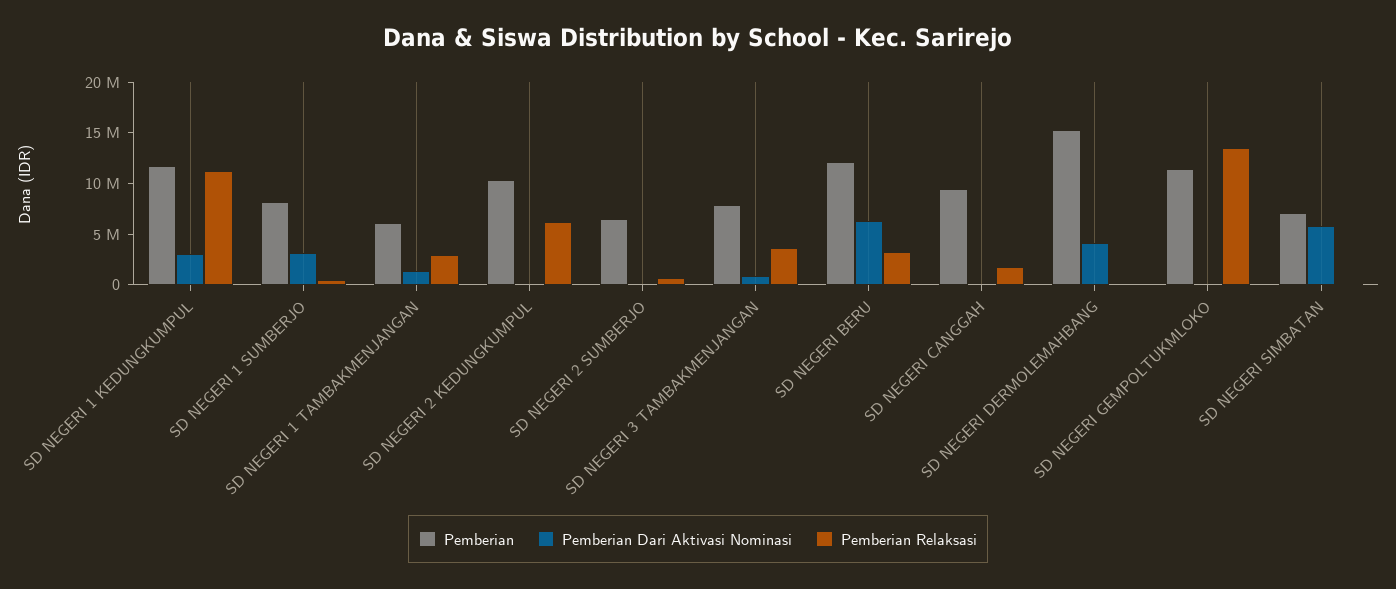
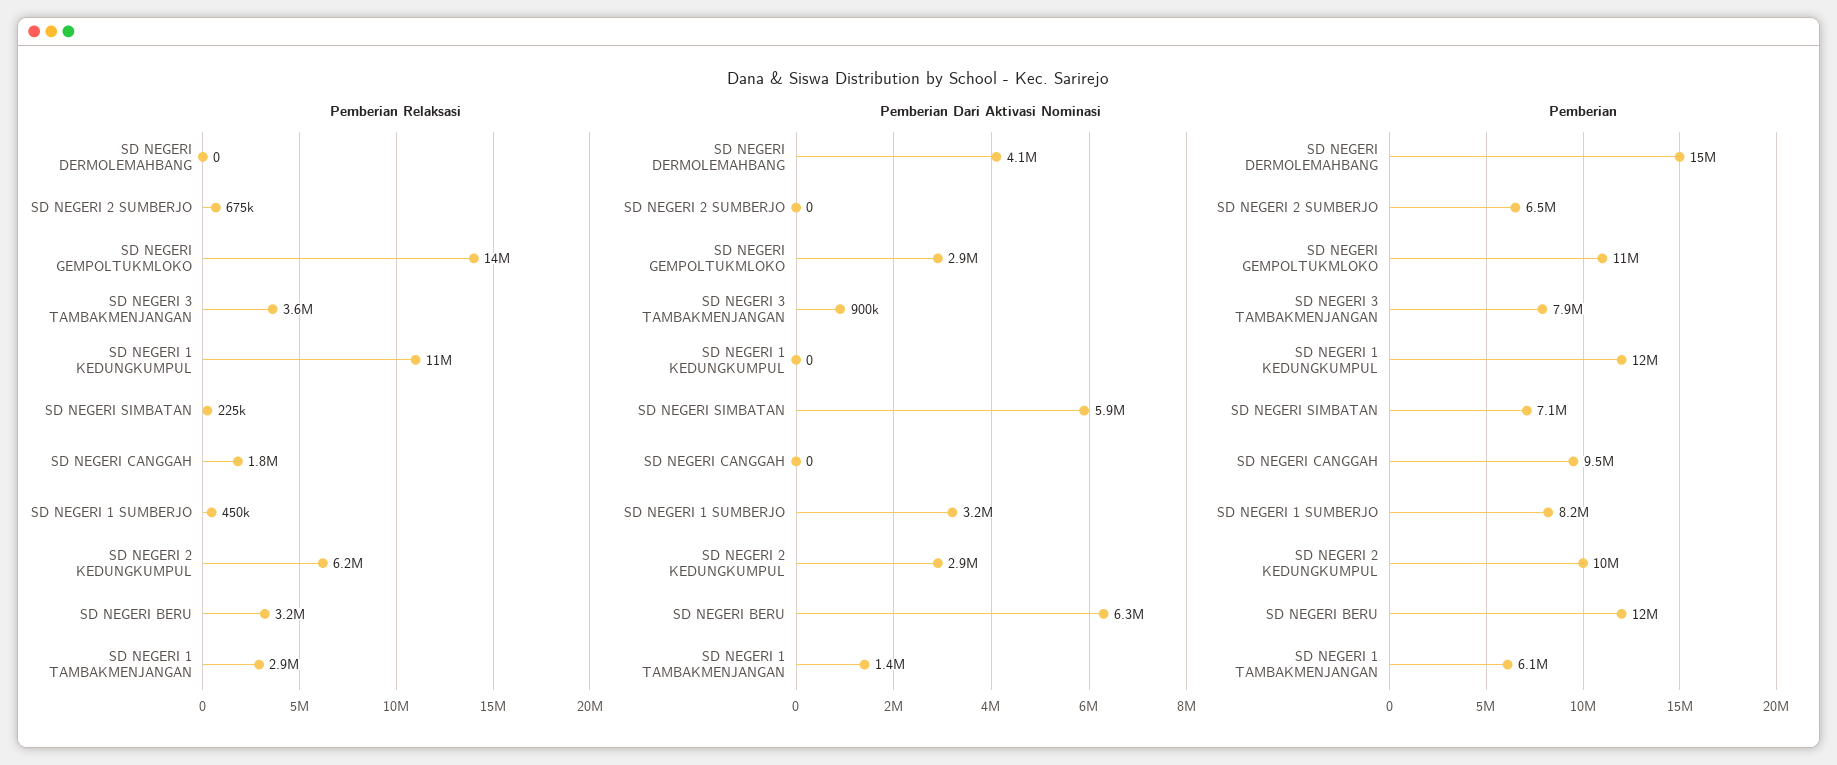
  {
    "Pemberian": {
      "SD NEGERI 1 KEDUNGKUMPUL": 12000000,
      "SD NEGERI 1 SUMBERJO": 8200000,
      "SD NEGERI 1 TAMBAKMENJANGAN": 6100000,
      "SD NEGERI 2 KEDUNGKUMPUL": 10000000,
      "SD NEGERI 2 SUMBERJO": 6500000,
      "SD NEGERI 3 TAMBAKMENJANGAN": 7900000,
      "SD NEGERI BERU": 12000000,
      "SD NEGERI CANGGAH": 9500000,
      "SD NEGERI DERMOLEMAHBANG": 15000000,
      "SD NEGERI GEMPOLTUKMLOKO": 11000000,
      "SD NEGERI SIMBATAN": 7100000
    },
    "Pemberian Dari Aktivasi Nominasi": {
-     "SD NEGERI 1 KEDUNGKUMPUL": 3000000,
+     "SD NEGERI 1 KEDUNGKUMPUL": 0,
      "SD NEGERI 1 SUMBERJO": 3200000,
      "SD NEGERI 1 TAMBAKMENJANGAN": 1400000,
-     "SD NEGERI 2 KEDUNGKUMPUL": 0,
+     "SD NEGERI 2 KEDUNGKUMPUL": 2900000,
      "SD NEGERI 2 SUMBERJO": 0,
      "SD NEGERI 3 TAMBAKMENJANGAN": 900000,
      "SD NEGERI BERU": 6300000,
      "SD NEGERI CANGGAH": 0,
      "SD NEGERI DERMOLEMAHBANG": 4100000,
-     "SD NEGERI GEMPOLTUKMLOKO": 0,
+     "SD NEGERI GEMPOLTUKMLOKO": 2900000,
      "SD NEGERI SIMBATAN": 5900000
    },
    "Pemberian Relaksasi": {
      "SD NEGERI 1 KEDUNGKUMPUL": 11000000,
      "SD NEGERI 1 SUMBERJO": 450000,
      "SD NEGERI 1 TAMBAKMENJANGAN": 2900000,
      "SD NEGERI 2 KEDUNGKUMPUL": 6200000,
      "SD NEGERI 2 SUMBERJO": 675000,
      "SD NEGERI 3 TAMBAKMENJANGAN": 3600000,
      "SD NEGERI BERU": 3200000,
      "SD NEGERI CANGGAH": 1800000,
      "SD NEGERI DERMOLEMAHBANG": 0,
      "SD NEGERI GEMPOLTUKMLOKO": 14000000,
      "SD NEGERI SIMBATAN": 225000
    }
  }

